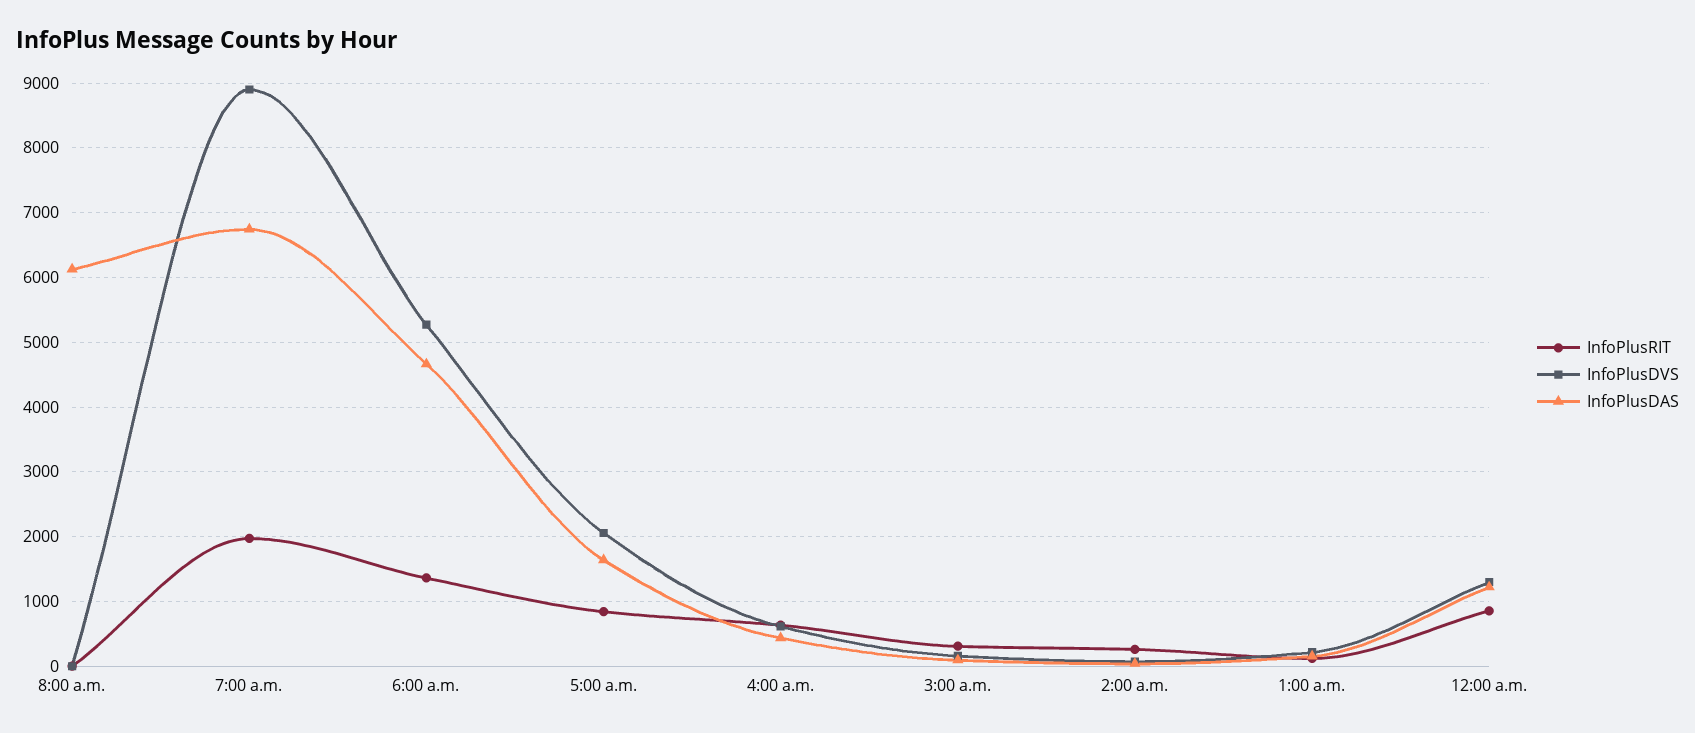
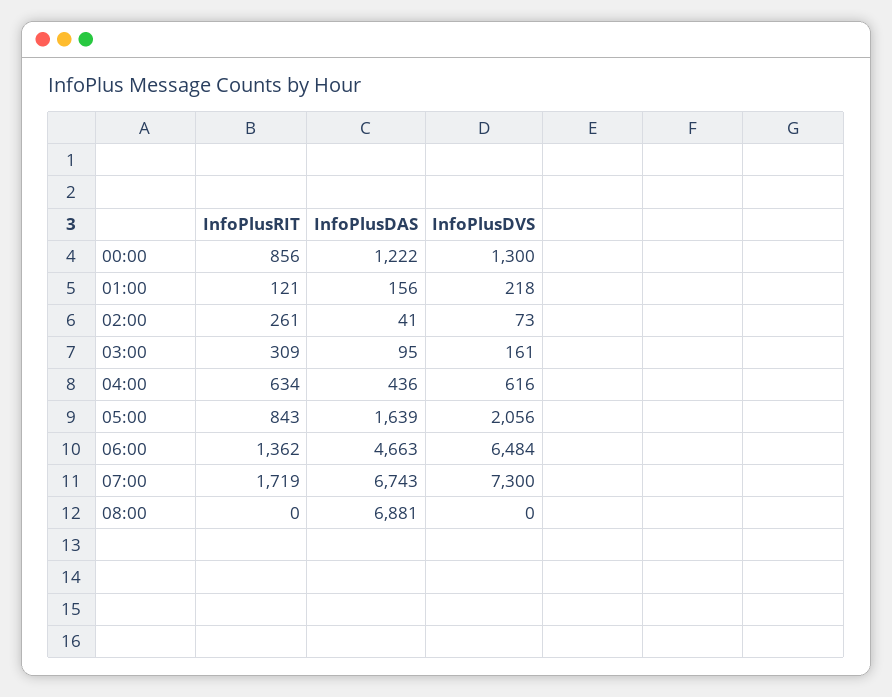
  {
    "InfoPlusRIT": {
      "8:00 a.m.": 0,
-     "7:00 a.m.": 2000,
+     "7:00 a.m.": 1719,
      "6:00 a.m.": 1362,
      "5:00 a.m.": 843,
      "4:00 a.m.": 634,
      "3:00 a.m.": 309,
      "2:00 a.m.": 261,
      "1:00 a.m.": 121,
      "12:00 a.m.": 856
    },
    "InfoPlusDVS": {
      "8:00 a.m.": 0,
-     "7:00 a.m.": 8900,
+     "7:00 a.m.": 7300,
-     "6:00 a.m.": 5300,
+     "6:00 a.m.": 6484,
      "5:00 a.m.": 2056,
      "4:00 a.m.": 616,
      "3:00 a.m.": 161,
      "2:00 a.m.": 73,
      "1:00 a.m.": 218,
      "12:00 a.m.": 1300
    },
    "InfoPlusDAS": {
-     "8:00 a.m.": 6100,
+     "8:00 a.m.": 6881,
      "7:00 a.m.": 6743,
      "6:00 a.m.": 4663,
      "5:00 a.m.": 1639,
      "4:00 a.m.": 436,
      "3:00 a.m.": 95,
      "2:00 a.m.": 41,
      "1:00 a.m.": 156,
      "12:00 a.m.": 1222
    }
  }

